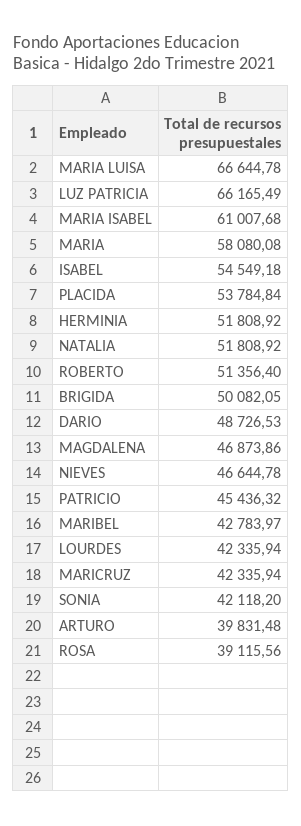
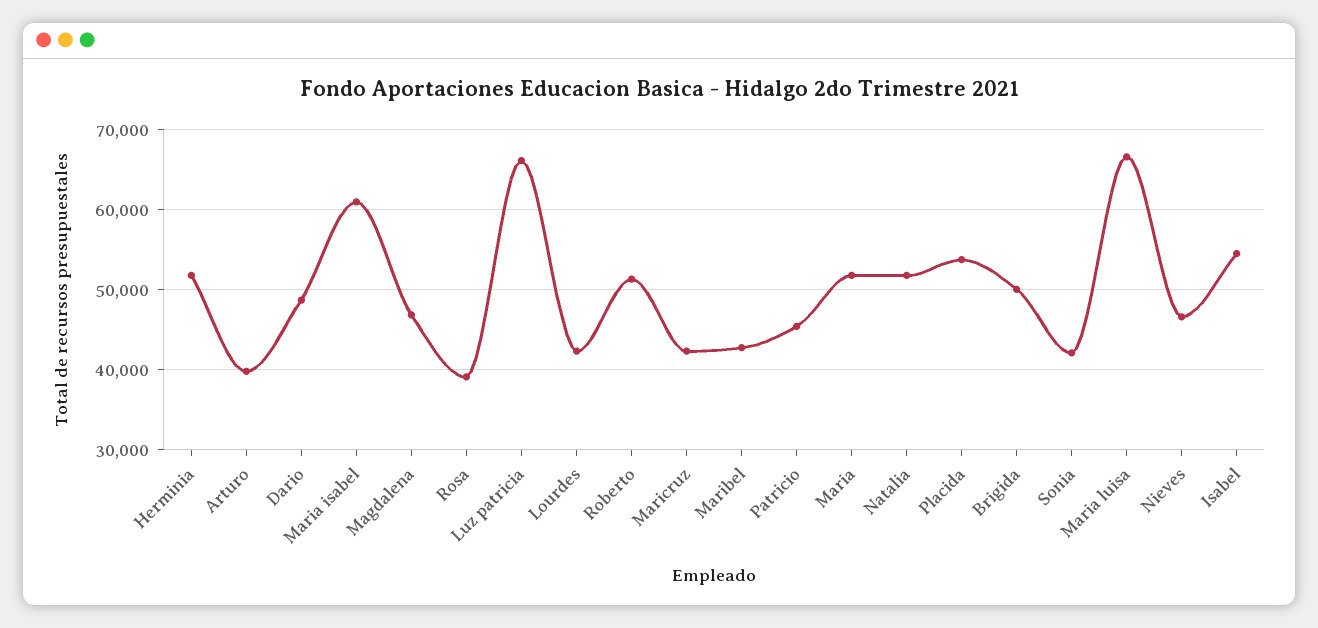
  {
    "MARIA LUISA": 66644.78,
    "LUZ PATRICIA": 66165.49,
    "MARIA ISABEL": 61007.68,
-   "MARIA": 58080.08,
+   "MARIA": 52000,
    "ISABEL": 54549.18,
    "PLACIDA": 53784.84,
    "HERMINIA": 51808.92,
    "NATALIA": 51808.92,
    "ROBERTO": 51356.4,
    "BRIGIDA": 50082.05,
    "DARIO": 48726.53,
    "MAGDALENA": 46873.86,
    "NIEVES": 46644.78,
    "PATRICIO": 45436.32,
    "MARIBEL": 42783.97,
    "LOURDES": 42335.94,
    "MARICRUZ": 42335.94,
    "SONIA": 42118.2,
    "ARTURO": 39831.48,
    "ROSA": 39115.56
  }

